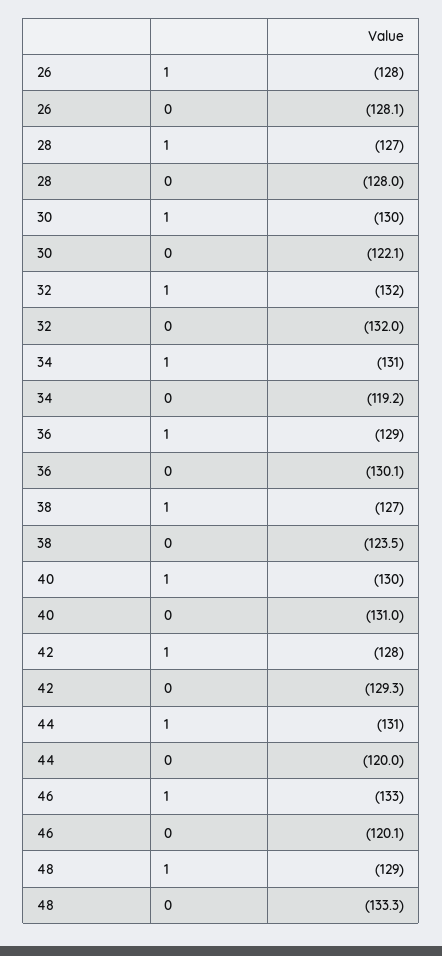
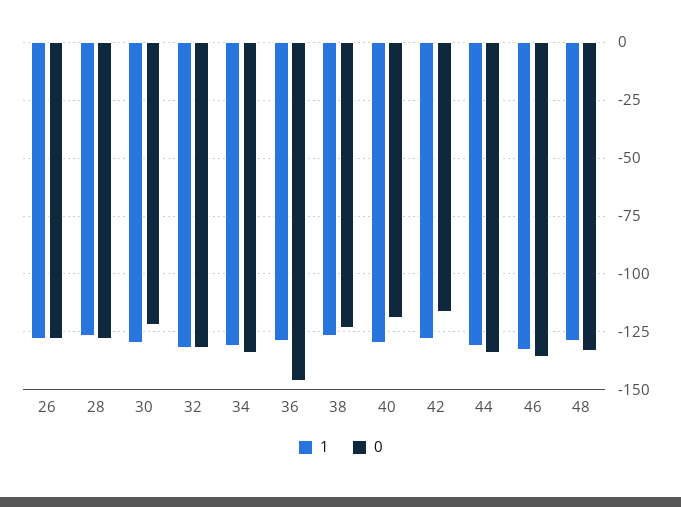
  {
    "1": {
      "26": -128,
      "28": -127,
      "30": -130,
      "32": -132,
      "34": -131,
      "36": -129,
      "38": -127,
      "40": -130,
      "42": -128,
      "44": -131,
      "46": -133,
      "48": -129
    },
    "0": {
      "26": -128.1,
      "28": -128,
      "30": -122.1,
      "32": -132,
-     "34": -119.2,
+     "34": -135,
-     "36": -130.1,
+     "36": -145,
      "38": -123.5,
-     "40": -131,
+     "40": -120,
-     "42": -129.3,
+     "42": -115,
-     "44": -120,
+     "44": -135,
-     "46": -120.1,
+     "46": -135,
      "48": -133.3
    }
  }

